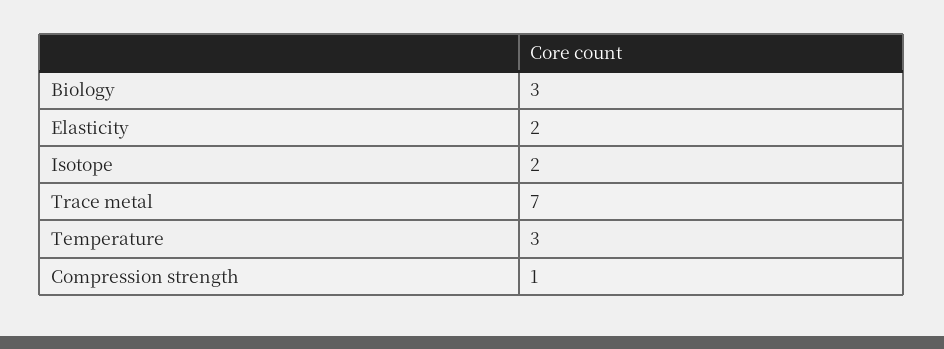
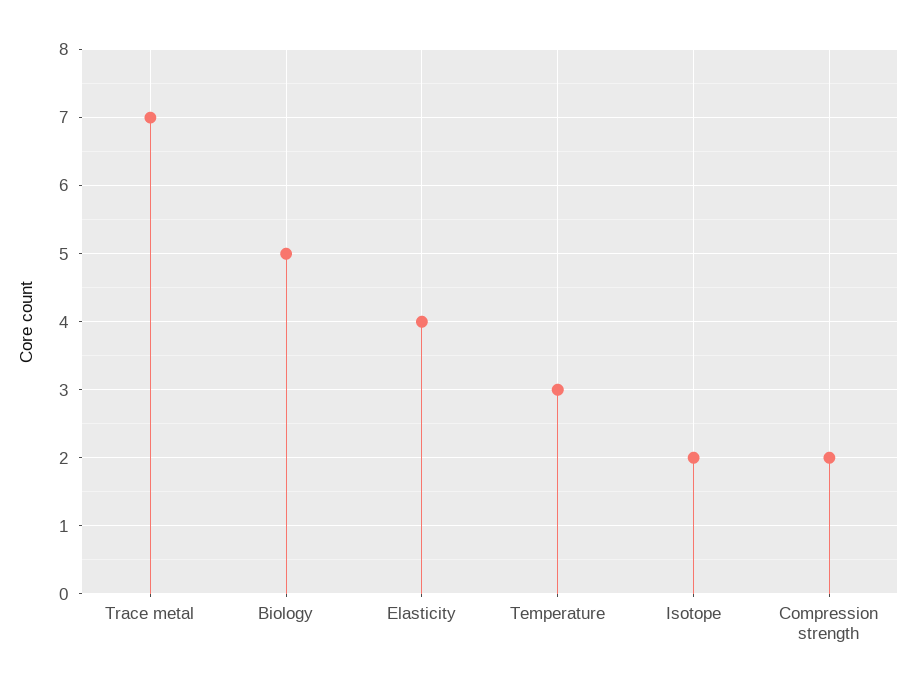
  {
-   "Biology": 3,
+   "Biology": 5,
-   "Elasticity": 2,
+   "Elasticity": 4,
    "Isotope": 2,
    "Trace metal": 7,
    "Temperature": 3,
-   "Compression strength": 1
+   "Compression strength": 2
  }

